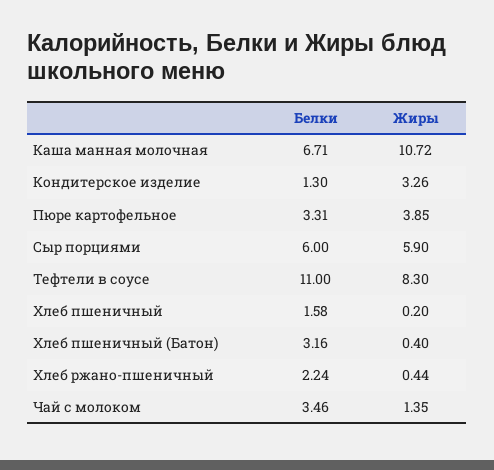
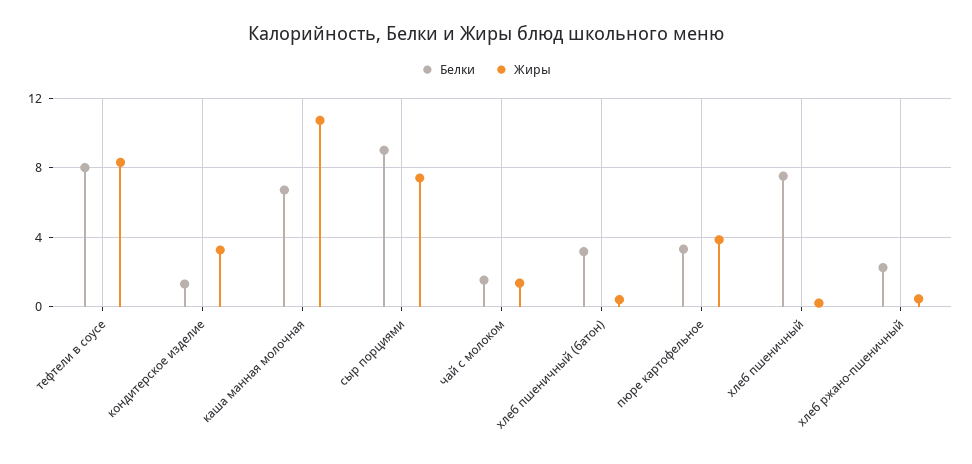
  {
    "Белки": {
      "Каша манная молочная": 6.71,
      "Кондитерское изделие": 1.3,
      "Пюре картофельное": 3.31,
-     "Сыр порциями": 6,
+     "Сыр порциями": 9,
-     "Тефтели в соусе": 11,
+     "Тефтели в соусе": 8,
-     "Хлеб пшеничный": 1.58,
+     "Хлеб пшеничный": 7.5,
      "Хлеб пшеничный (Батон)": 3.16,
      "Хлеб ржано-пшеничный": 2.24,
-     "Чай с молоком": 3.46
+     "Чай с молоком": 1.5
    },
    "Жиры": {
      "Каша манная молочная": 10.72,
      "Кондитерское изделие": 3.26,
      "Пюре картофельное": 3.85,
-     "Сыр порциями": 5.9,
+     "Сыр порциями": 7.5,
      "Тефтели в соусе": 8.3,
      "Хлеб пшеничный": 0.2,
      "Хлеб пшеничный (Батон)": 0.4,
      "Хлеб ржано-пшеничный": 0.44,
      "Чай с молоком": 1.35
    }
  }

